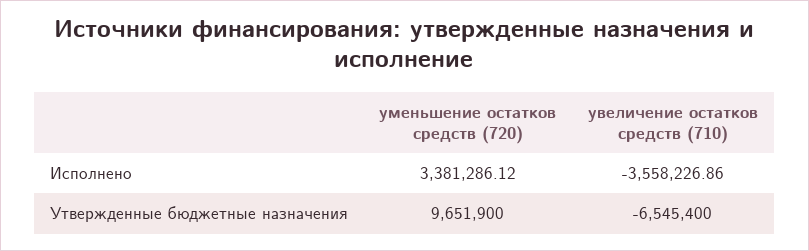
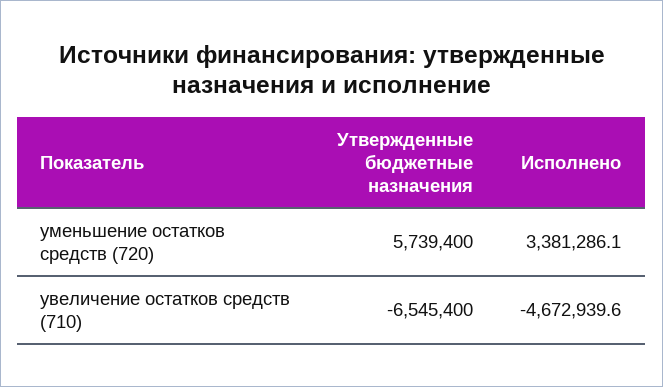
  {
    "уменьшение остатков средств (720)": {
      "Исполнено": 3381286.12,
-     "Утвержденные бюджетные назначения": 9651900
+     "Утвержденные бюджетные назначения": 5739400
    },
    "увеличение остатков средств (710)": {
-     "Исполнено": -3558226.86,
+     "Исполнено": -4672939.6,
      "Утвержденные бюджетные назначения": -6545400
    }
  }

